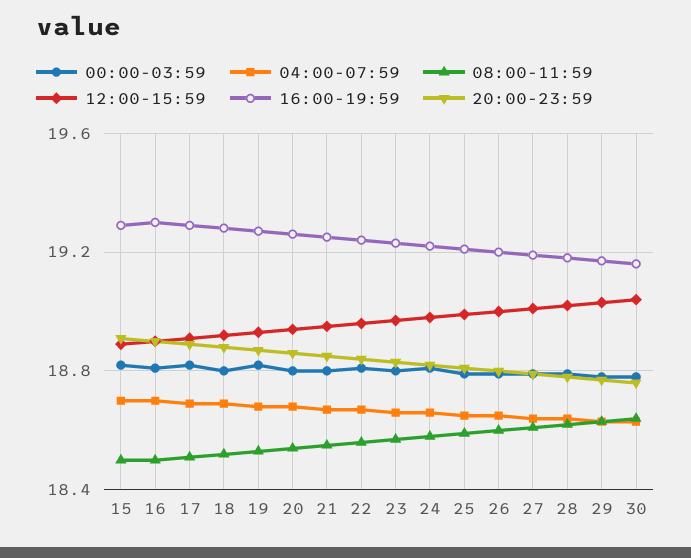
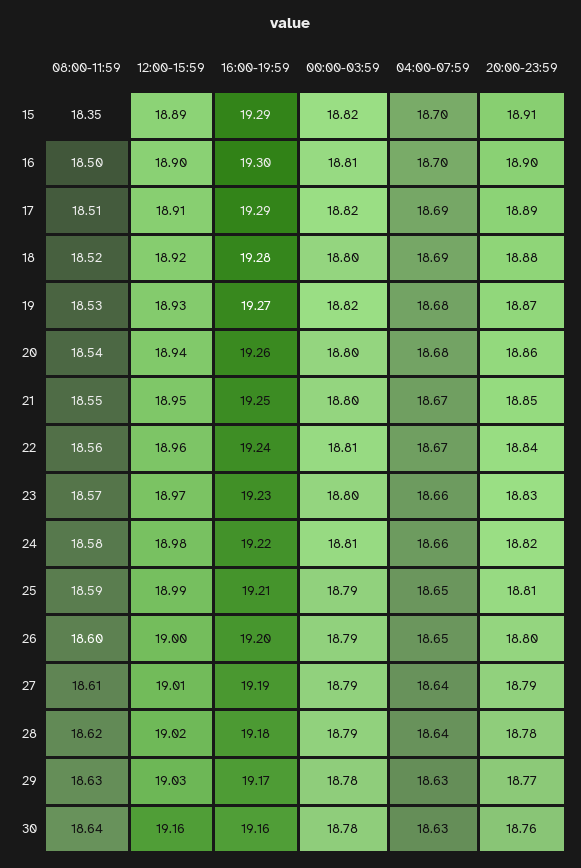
  {
    "00:00-03:59": {
      "15": 18.82,
      "16": 18.81,
      "17": 18.82,
      "18": 18.8,
      "19": 18.82,
      "20": 18.8,
      "21": 18.8,
      "22": 18.81,
      "23": 18.8,
      "24": 18.81,
      "25": 18.79,
      "26": 18.79,
      "27": 18.79,
      "28": 18.79,
      "29": 18.78,
      "30": 18.78
    },
    "04:00-07:59": {
      "15": 18.7,
      "16": 18.7,
      "17": 18.69,
      "18": 18.69,
      "19": 18.68,
      "20": 18.68,
      "21": 18.67,
      "22": 18.67,
      "23": 18.66,
      "24": 18.66,
      "25": 18.65,
      "26": 18.65,
      "27": 18.64,
      "28": 18.64,
      "29": 18.63,
      "30": 18.63
    },
    "08:00-11:59": {
-     "15": 18.5,
+     "15": 18.35,
      "16": 18.5,
      "17": 18.51,
      "18": 18.52,
      "19": 18.53,
      "20": 18.54,
      "21": 18.55,
      "22": 18.56,
      "23": 18.57,
      "24": 18.58,
      "25": 18.59,
      "26": 18.6,
      "27": 18.61,
      "28": 18.62,
      "29": 18.63,
      "30": 18.64
    },
    "12:00-15:59": {
      "15": 18.89,
      "16": 18.9,
      "17": 18.91,
      "18": 18.92,
      "19": 18.93,
      "20": 18.94,
      "21": 18.95,
      "22": 18.96,
      "23": 18.97,
      "24": 18.98,
      "25": 18.99,
      "26": 19,
      "27": 19.01,
      "28": 19.02,
      "29": 19.03,
-     "30": 19.05
+     "30": 19.16
    },
    "16:00-19:59": {
      "15": 19.29,
      "16": 19.3,
      "17": 19.29,
      "18": 19.28,
      "19": 19.27,
      "20": 19.26,
      "21": 19.25,
      "22": 19.24,
      "23": 19.23,
      "24": 19.22,
      "25": 19.21,
      "26": 19.2,
      "27": 19.19,
      "28": 19.18,
      "29": 19.17,
      "30": 19.16
    },
    "20:00-23:59": {
      "15": 18.91,
      "16": 18.9,
      "17": 18.89,
      "18": 18.88,
      "19": 18.87,
      "20": 18.86,
      "21": 18.85,
      "22": 18.84,
      "23": 18.83,
      "24": 18.82,
      "25": 18.81,
      "26": 18.8,
      "27": 18.79,
      "28": 18.78,
      "29": 18.77,
      "30": 18.76
    }
  }

